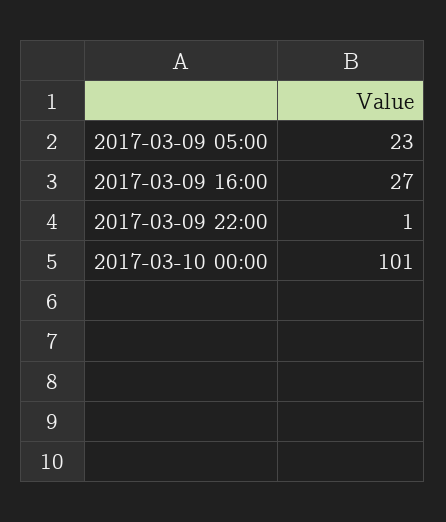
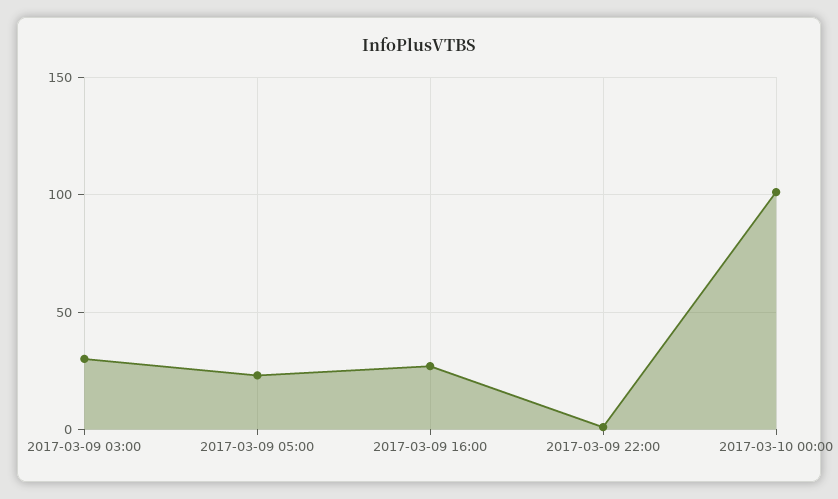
  {
    "2017-03-09 05:00": 23,
    "2017-03-09 16:00": 27,
    "2017-03-09 22:00": 1,
-   "2017-03-10 00:00": 101
+   "2017-03-10 00:00": 101,
+   "2017-03-09 03:00": 30
  }

